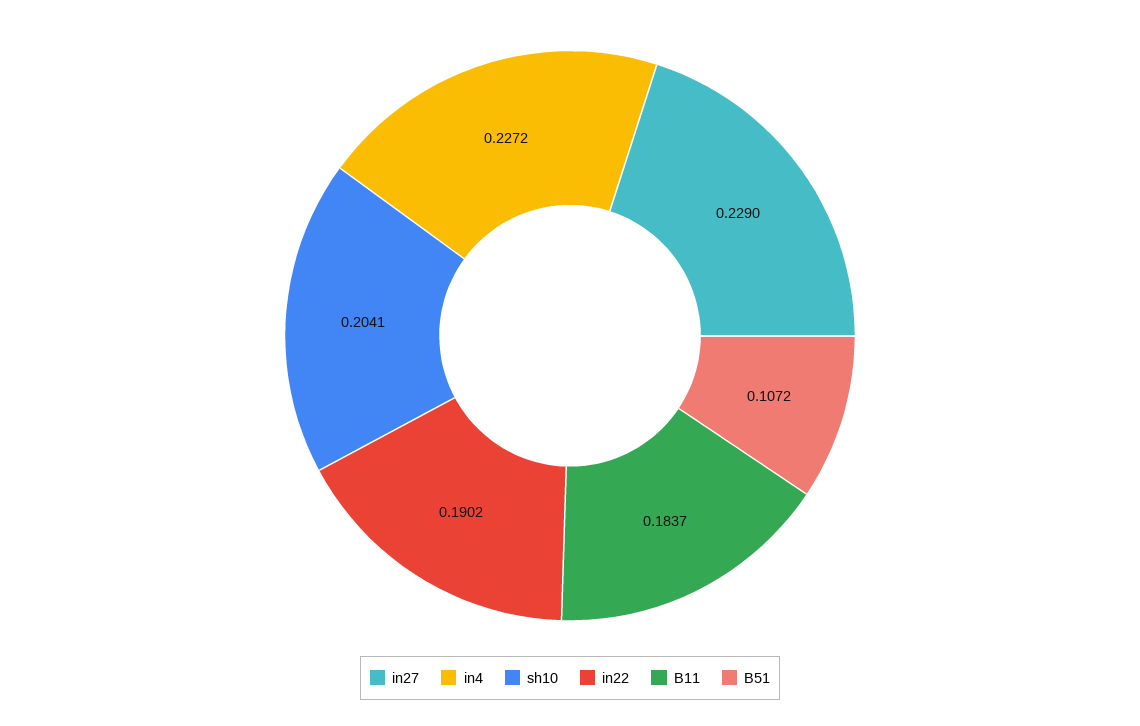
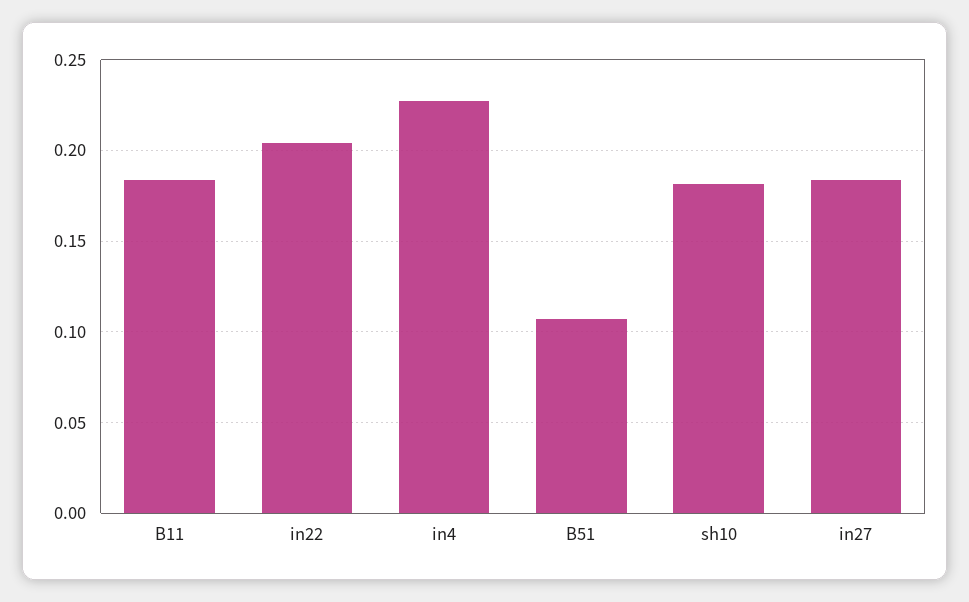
  {
-   "in27": 0.229,
+   "in27": 0.185,
    "in4": 0.2272,
-   "sh10": 0.2041,
+   "sh10": 0.18,
-   "in22": 0.1902,
+   "in22": 0.205,
    "B11": 0.1837,
    "B51": 0.1072
  }

